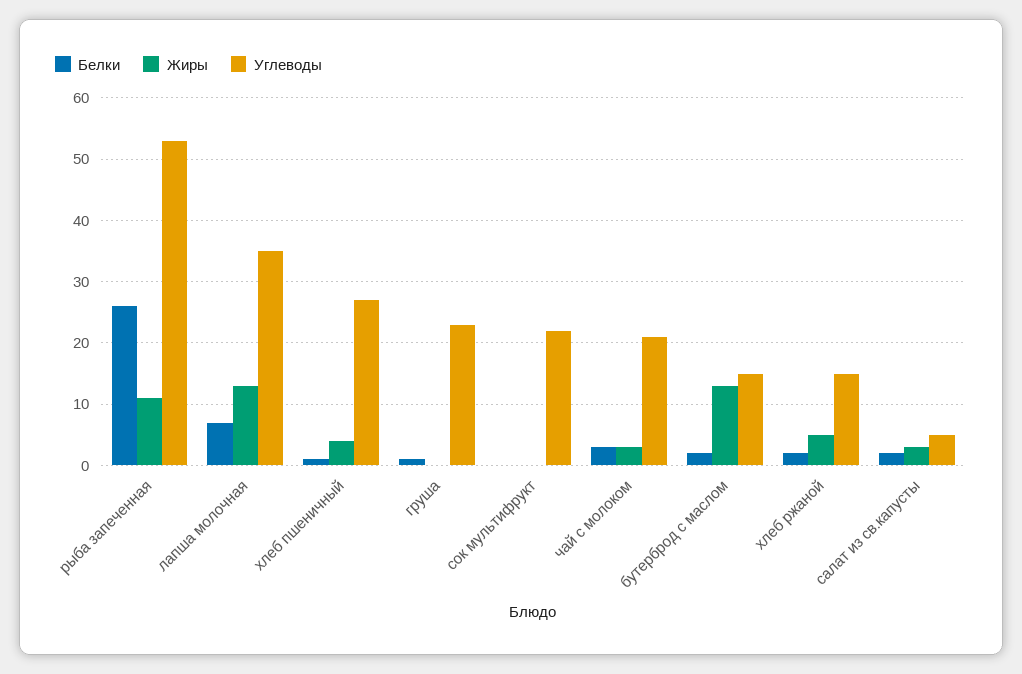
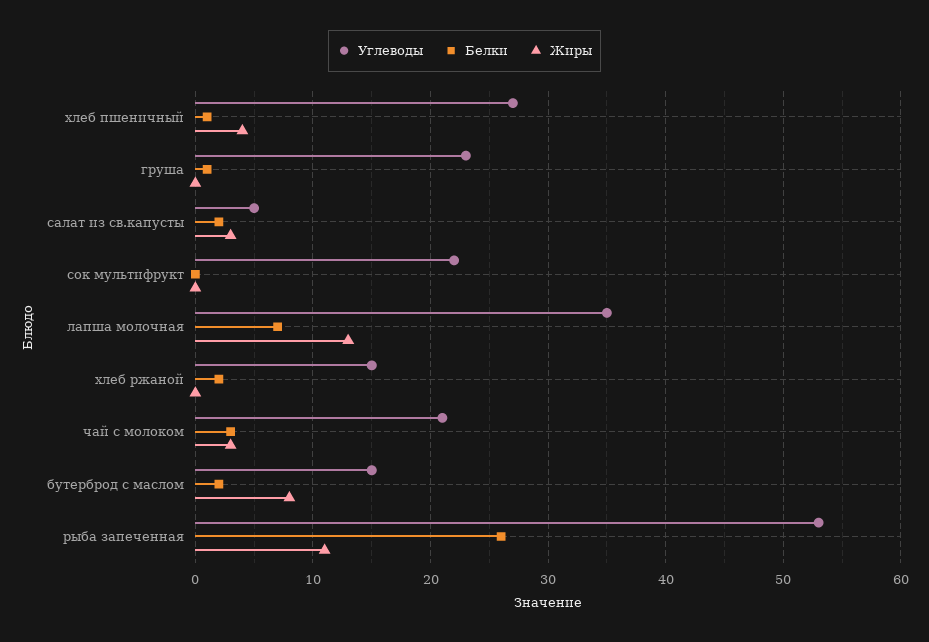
  {
    "Белки": {
      "рыба запеченная": 26,
      "лапша молочная": 7,
      "хлеб пшеничный": 1,
      "груша": 1,
      "сок мультифрукт": 0,
      "чай с молоком": 3,
      "бутерброд с маслом": 2,
      "хлеб ржаной": 2,
      "салат из св.капусты": 2
    },
    "Жиры": {
      "рыба запеченная": 11,
      "лапша молочная": 13,
      "хлеб пшеничный": 4,
      "груша": 0,
      "сок мультифрукт": 0,
      "чай с молоком": 3,
-     "бутерброд с маслом": 13,
+     "бутерброд с маслом": 8,
-     "хлеб ржаной": 5,
+     "хлеб ржаной": 0,
      "салат из св.капусты": 3
    },
    "Углеводы": {
      "рыба запеченная": 53,
      "лапша молочная": 35,
      "хлеб пшеничный": 27,
      "груша": 23,
      "сок мультифрукт": 22,
      "чай с молоком": 21,
      "бутерброд с маслом": 15,
      "хлеб ржаной": 15,
      "салат из св.капусты": 5
    }
  }

